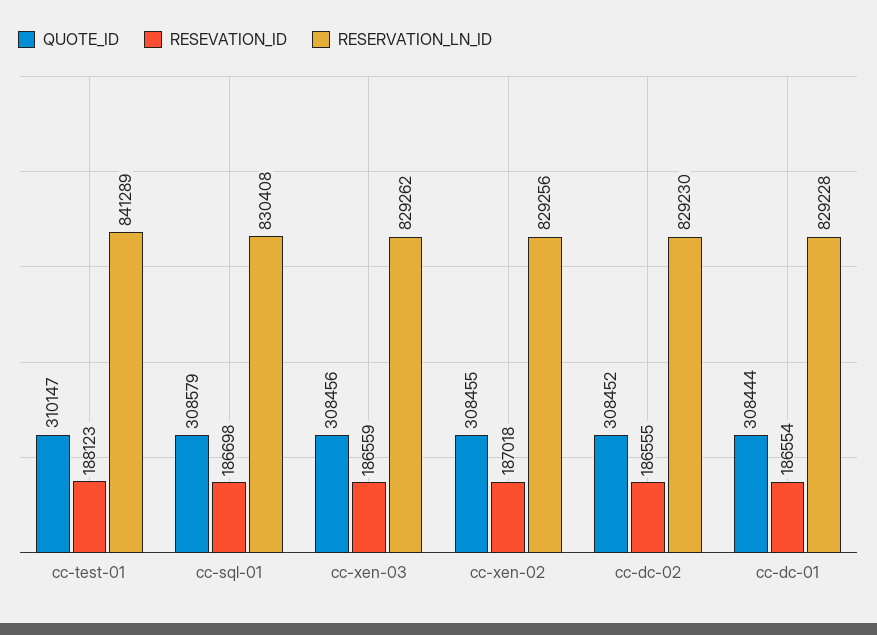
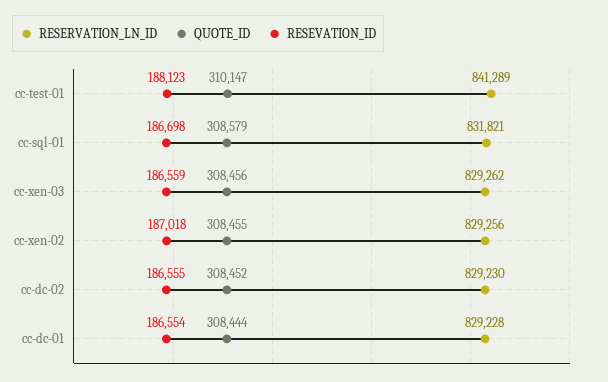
  {
    "QUOTE_ID": {
      "cc-test-01": 310147,
      "cc-sql-01": 308579,
      "cc-xen-03": 308456,
      "cc-xen-02": 308455,
      "cc-dc-02": 308452,
      "cc-dc-01": 308444
    },
    "RESEVATION_ID": {
      "cc-test-01": 188123,
      "cc-sql-01": 186698,
      "cc-xen-03": 186559,
      "cc-xen-02": 187018,
      "cc-dc-02": 186555,
      "cc-dc-01": 186554
    },
    "RESERVATION_LN_ID": {
      "cc-test-01": 841289,
-     "cc-sql-01": 830408,
+     "cc-sql-01": 831821,
      "cc-xen-03": 829262,
      "cc-xen-02": 829256,
      "cc-dc-02": 829230,
      "cc-dc-01": 829228
    }
  }

